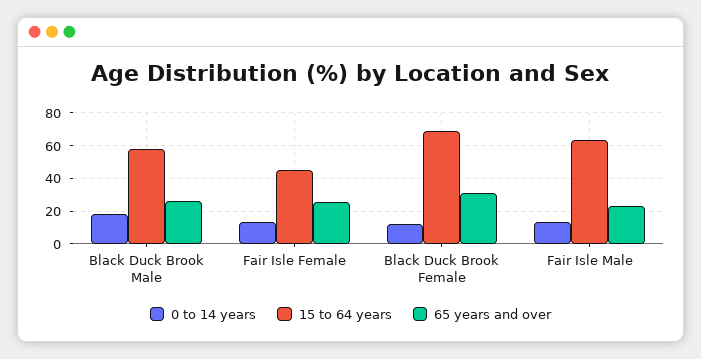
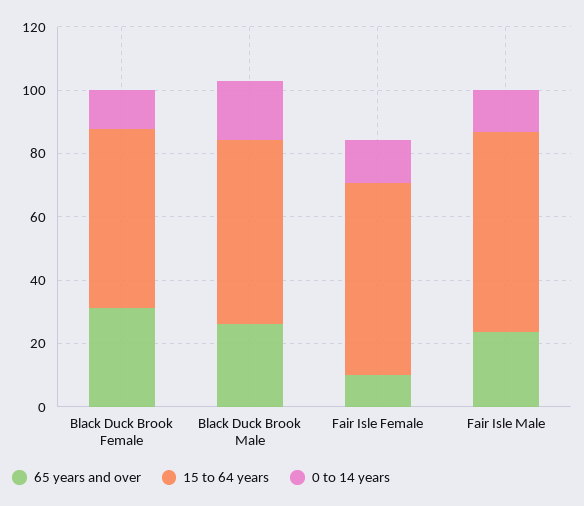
  {
    "0 to 14 years": {
      "Black Duck Brook Male": 20,
      "Fair Isle Female": 15,
      "Black Duck Brook Female": 15,
      "Fair Isle Male": 15
    },
    "15 to 64 years": {
      "Black Duck Brook Male": 60,
-     "Fair Isle Female": 45,
+     "Fair Isle Female": 60,
-     "Black Duck Brook Female": 70,
+     "Black Duck Brook Female": 55,
      "Fair Isle Male": 65
    },
    "65 years and over": {
      "Black Duck Brook Male": 25,
-     "Fair Isle Female": 25,
+     "Fair Isle Female": 10,
      "Black Duck Brook Female": 30,
      "Fair Isle Male": 25
    }
  }

